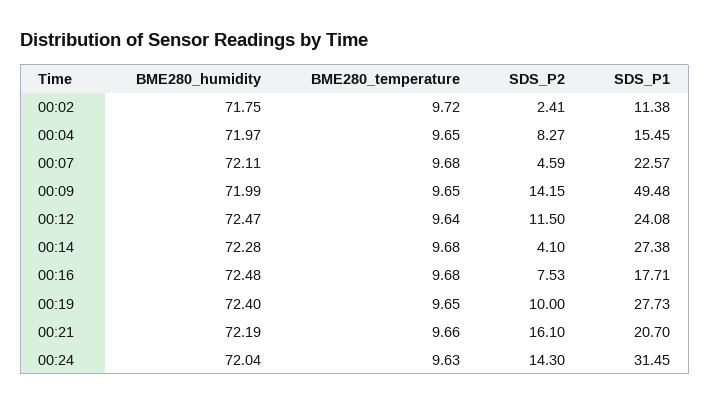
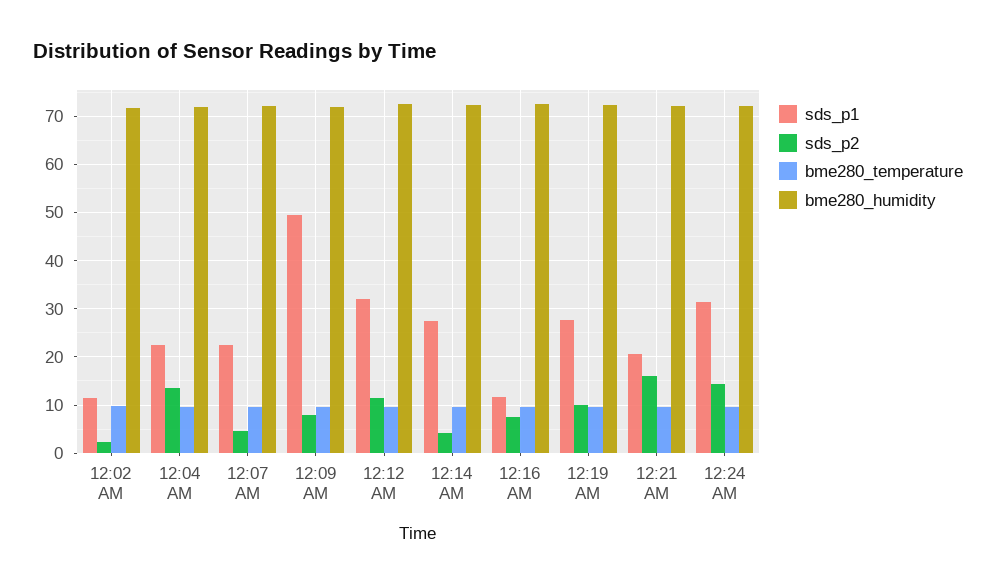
  {
    "BME280_humidity": {
      "00:02": 71.75,
      "00:04": 71.97,
      "00:07": 72.11,
      "00:09": 71.99,
      "00:12": 72.47,
      "00:14": 72.28,
      "00:16": 72.48,
      "00:19": 72.4,
      "00:21": 72.19,
      "00:24": 72.04
    },
    "BME280_temperature": {
      "00:02": 9.72,
      "00:04": 9.65,
      "00:07": 9.68,
      "00:09": 9.65,
      "00:12": 9.64,
      "00:14": 9.68,
      "00:16": 9.68,
      "00:19": 9.65,
      "00:21": 9.66,
      "00:24": 9.63
    },
    "SDS_P2": {
      "00:02": 2.41,
-     "00:04": 8.27,
+     "00:04": 14,
      "00:07": 4.59,
-     "00:09": 14.15,
+     "00:09": 8,
      "00:12": 11.5,
      "00:14": 4.1,
      "00:16": 7.53,
      "00:19": 10,
      "00:21": 16.1,
      "00:24": 14.3
    },
    "SDS_P1": {
      "00:02": 11.38,
-     "00:04": 15.45,
+     "00:04": 22,
      "00:07": 22.57,
      "00:09": 49.48,
-     "00:12": 24.08,
+     "00:12": 32,
      "00:14": 27.38,
-     "00:16": 17.71,
+     "00:16": 12,
      "00:19": 27.73,
      "00:21": 20.7,
      "00:24": 31.45
    }
  }

